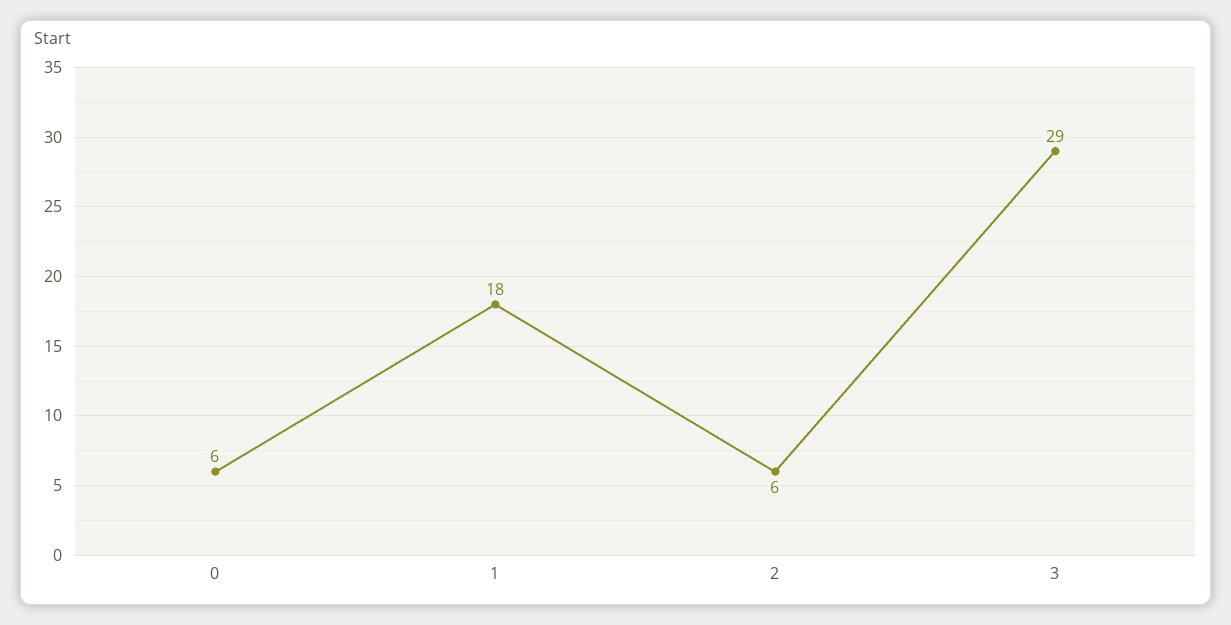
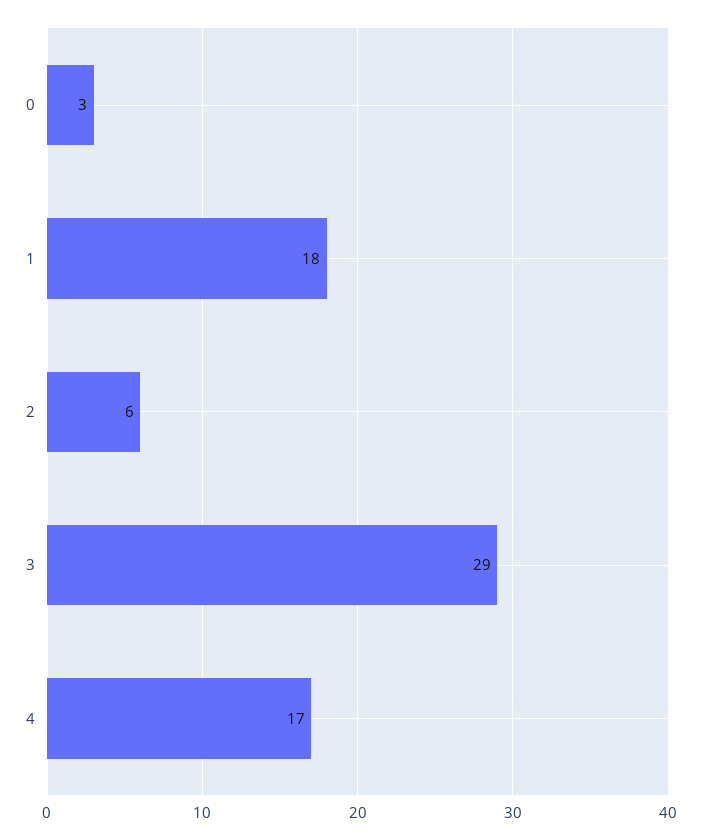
  {
-   "0": 6,
+   "0": 3,
    "1": 18,
    "2": 6,
-   "3": 29
+   "3": 29,
+   "4": 17
  }

